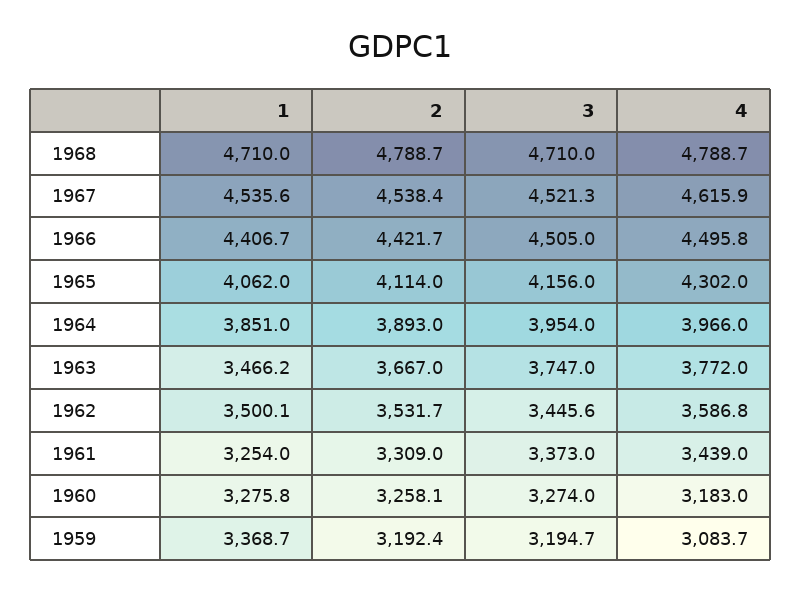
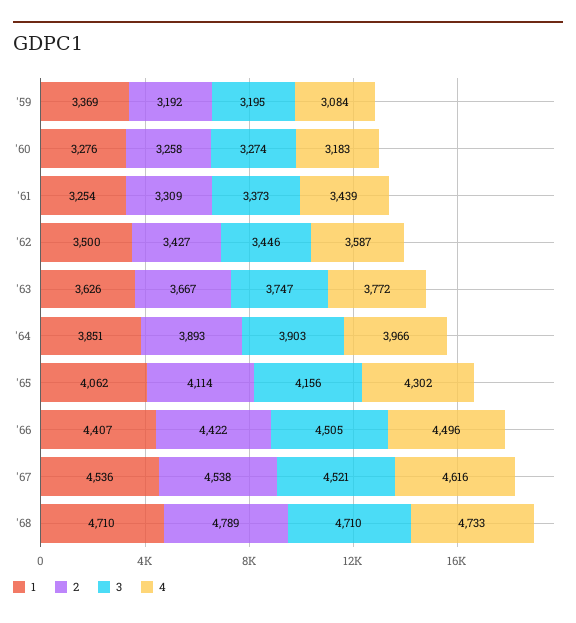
  {
    "1": {
      "1968": 4710,
      "1967": 4535.6,
      "1966": 4406.7,
      "1965": 4062,
      "1964": 3851,
-     "1963": 3466.2,
+     "1963": 3626,
      "1962": 3500.1,
      "1961": 3254,
      "1960": 3275.8,
      "1959": 3368.7
    },
    "2": {
      "1968": 4788.7,
      "1967": 4538.4,
      "1966": 4421.7,
      "1965": 4114,
      "1964": 3893,
      "1963": 3667,
-     "1962": 3531.7,
+     "1962": 3427,
      "1961": 3309,
      "1960": 3258.1,
      "1959": 3192.4
    },
    "3": {
      "1968": 4710,
      "1967": 4521.3,
      "1966": 4505,
      "1965": 4156,
-     "1964": 3954,
+     "1964": 3903,
      "1963": 3747,
      "1962": 3445.6,
      "1961": 3373,
      "1960": 3274,
      "1959": 3194.7
    },
    "4": {
-     "1968": 4788.7,
+     "1968": 4733,
      "1967": 4615.9,
      "1966": 4495.8,
      "1965": 4302,
      "1964": 3966,
      "1963": 3772,
      "1962": 3586.8,
      "1961": 3439,
      "1960": 3183,
      "1959": 3083.7
    }
  }

